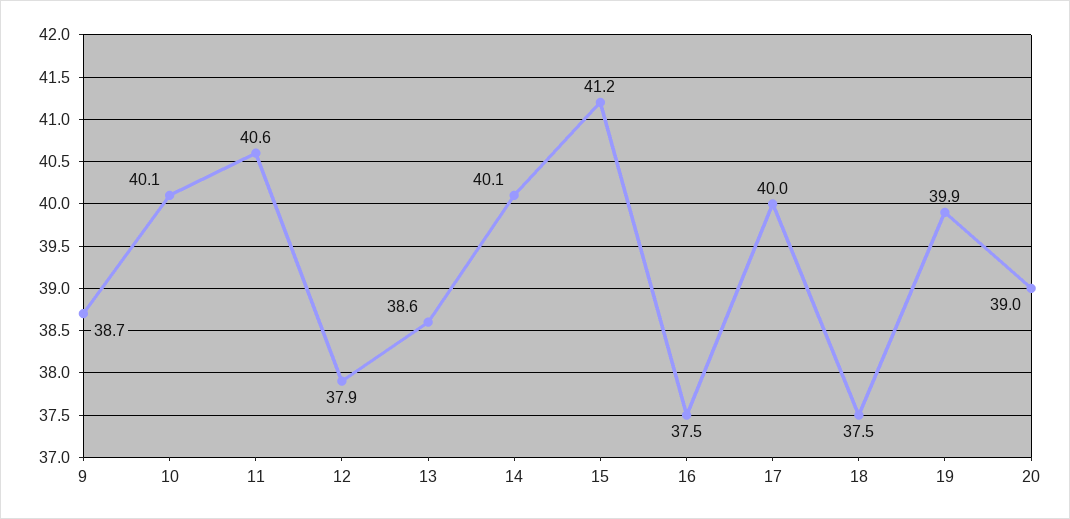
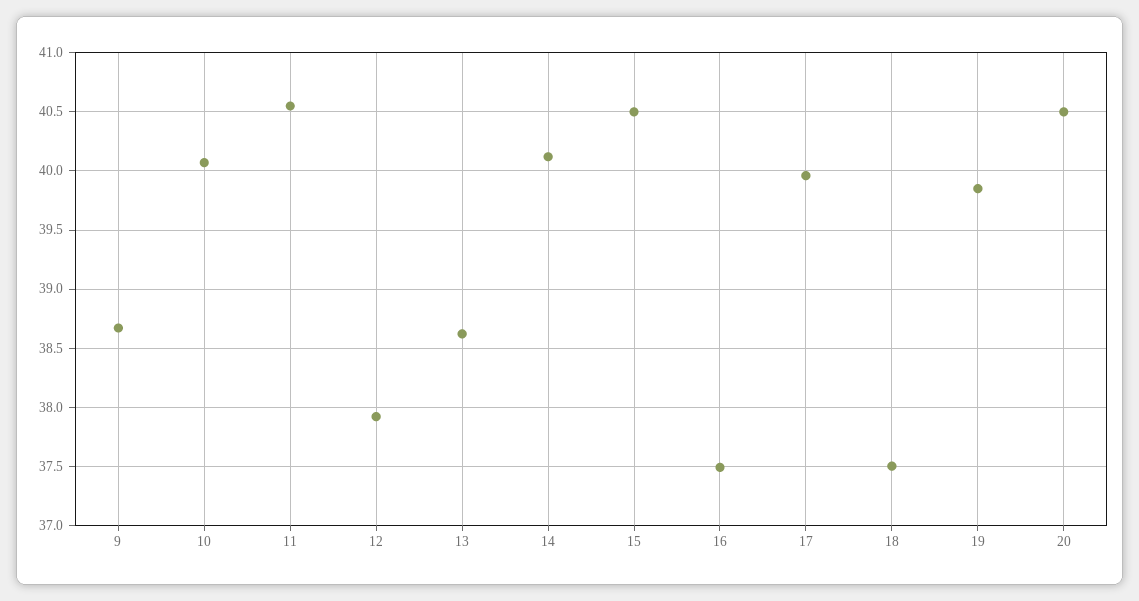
  {
    "9": 38.7,
    "10": 40.1,
    "11": 40.6,
    "12": 37.9,
    "13": 38.6,
    "14": 40.1,
-   "15": 41.2,
+   "15": 40.5,
    "16": 37.5,
    "17": 40,
    "18": 37.5,
    "19": 39.9,
-   "20": 39
+   "20": 40.5
  }

